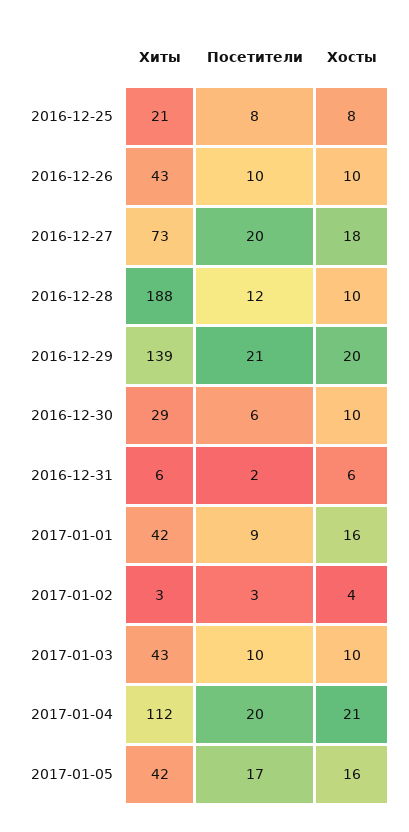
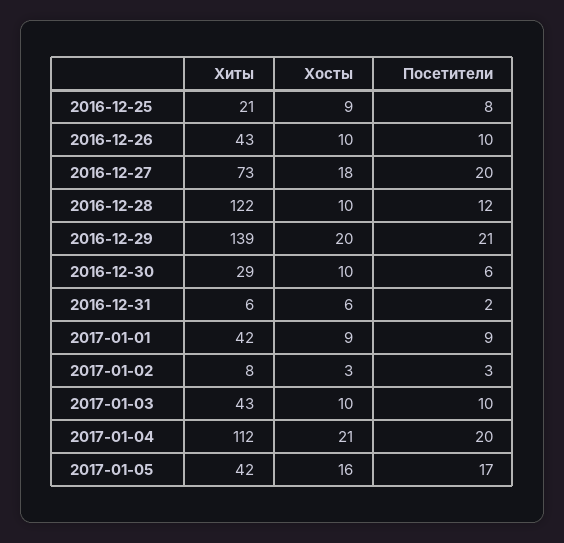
  {
    "Хиты": {
      "2016-12-25": 21,
      "2016-12-26": 43,
      "2016-12-27": 73,
-     "2016-12-28": 188,
+     "2016-12-28": 122,
      "2016-12-29": 139,
      "2016-12-30": 29,
      "2016-12-31": 6,
      "2017-01-01": 42,
-     "2017-01-02": 3,
+     "2017-01-02": 8,
      "2017-01-03": 43,
      "2017-01-04": 112,
      "2017-01-05": 42
    },
    "Посетители": {
      "2016-12-25": 8,
      "2016-12-26": 10,
      "2016-12-27": 20,
      "2016-12-28": 12,
      "2016-12-29": 21,
      "2016-12-30": 6,
      "2016-12-31": 2,
      "2017-01-01": 9,
      "2017-01-02": 3,
      "2017-01-03": 10,
      "2017-01-04": 20,
      "2017-01-05": 17
    },
    "Хосты": {
-     "2016-12-25": 8,
+     "2016-12-25": 9,
      "2016-12-26": 10,
      "2016-12-27": 18,
      "2016-12-28": 10,
      "2016-12-29": 20,
      "2016-12-30": 10,
      "2016-12-31": 6,
-     "2017-01-01": 16,
+     "2017-01-01": 9,
-     "2017-01-02": 4,
+     "2017-01-02": 3,
      "2017-01-03": 10,
      "2017-01-04": 21,
      "2017-01-05": 16
    }
  }

